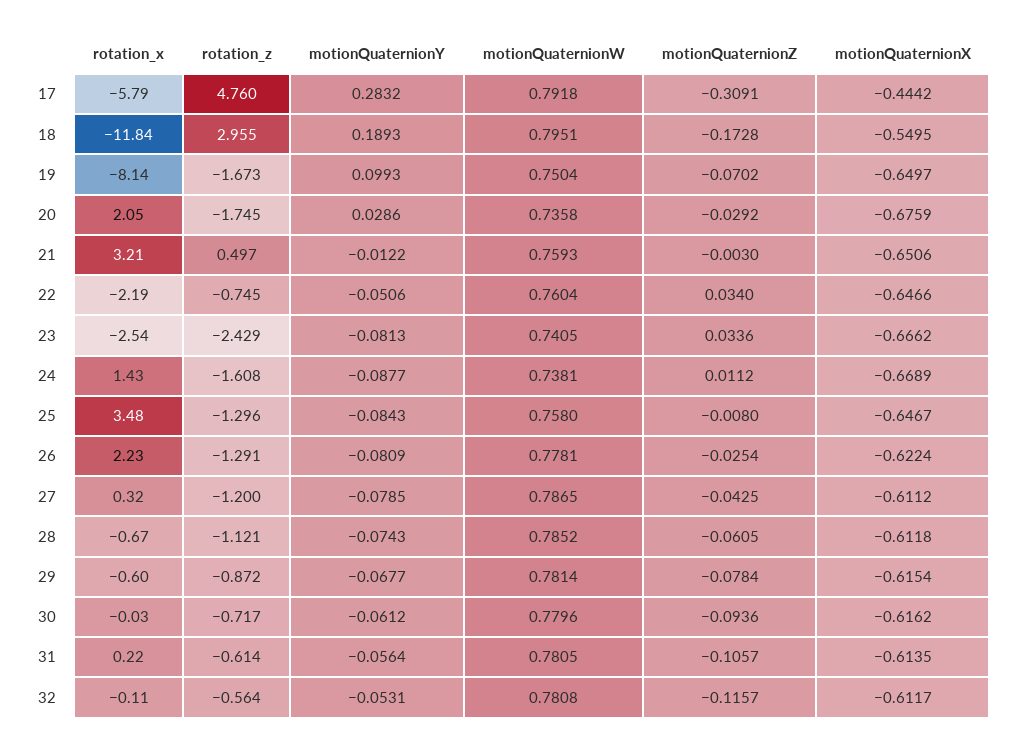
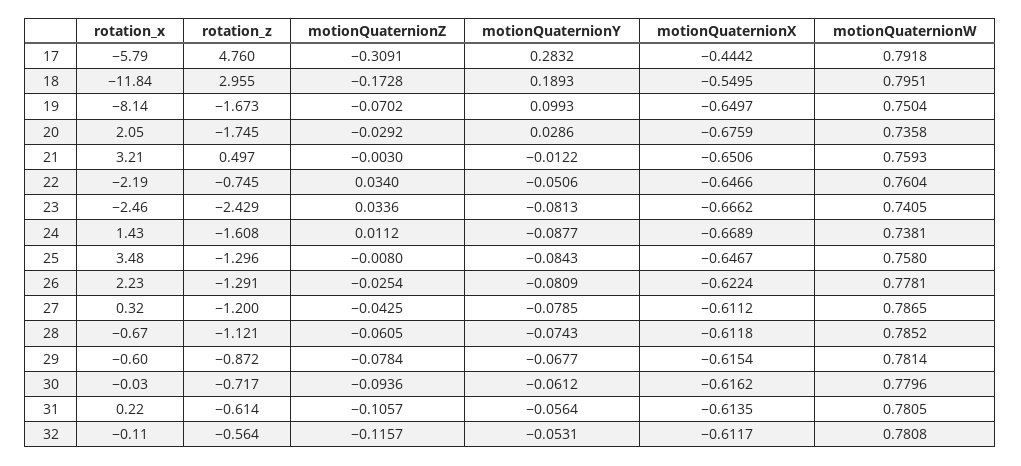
  {
    "rotation_x": {
      "17": -5.79,
      "18": -11.84,
      "19": -8.14,
      "20": 2.05,
      "21": 3.21,
      "22": -2.19,
-     "23": -2.54,
+     "23": -2.46,
      "24": 1.43,
      "25": 3.48,
      "26": 2.23,
      "27": 0.32,
      "28": -0.67,
      "29": -0.6,
      "30": -0.03,
      "31": 0.22,
      "32": -0.11
    },
    "rotation_z": {
      "17": 4.76,
      "18": 2.955,
      "19": -1.673,
      "20": -1.745,
      "21": 0.497,
      "22": -0.745,
      "23": -2.429,
      "24": -1.608,
      "25": -1.296,
      "26": -1.291,
      "27": -1.2,
      "28": -1.121,
      "29": -0.872,
      "30": -0.717,
      "31": -0.614,
      "32": -0.564
    },
    "motionQuaternionY": {
      "17": 0.2832,
      "18": 0.1893,
      "19": 0.0993,
      "20": 0.0286,
      "21": -0.0122,
      "22": -0.0506,
      "23": -0.0813,
      "24": -0.0877,
      "25": -0.0843,
      "26": -0.0809,
      "27": -0.0785,
      "28": -0.0743,
      "29": -0.0677,
      "30": -0.0612,
      "31": -0.0564,
      "32": -0.0531
    },
    "motionQuaternionW": {
      "17": 0.7918,
      "18": 0.7951,
      "19": 0.7504,
      "20": 0.7358,
      "21": 0.7593,
      "22": 0.7604,
      "23": 0.7405,
      "24": 0.7381,
      "25": 0.758,
      "26": 0.7781,
      "27": 0.7865,
      "28": 0.7852,
      "29": 0.7814,
      "30": 0.7796,
      "31": 0.7805,
      "32": 0.7808
    },
    "motionQuaternionZ": {
      "17": -0.3091,
      "18": -0.1728,
      "19": -0.0702,
      "20": -0.0292,
      "21": -0.003,
      "22": 0.034,
      "23": 0.0336,
      "24": 0.0112,
      "25": -0.008,
      "26": -0.0254,
      "27": -0.0425,
      "28": -0.0605,
      "29": -0.0784,
      "30": -0.0936,
      "31": -0.1057,
      "32": -0.1157
    },
    "motionQuaternionX": {
      "17": -0.4442,
      "18": -0.5495,
      "19": -0.6497,
      "20": -0.6759,
      "21": -0.6506,
      "22": -0.6466,
      "23": -0.6662,
      "24": -0.6689,
      "25": -0.6467,
      "26": -0.6224,
      "27": -0.6112,
      "28": -0.6118,
      "29": -0.6154,
      "30": -0.6162,
      "31": -0.6135,
      "32": -0.6117
    }
  }

